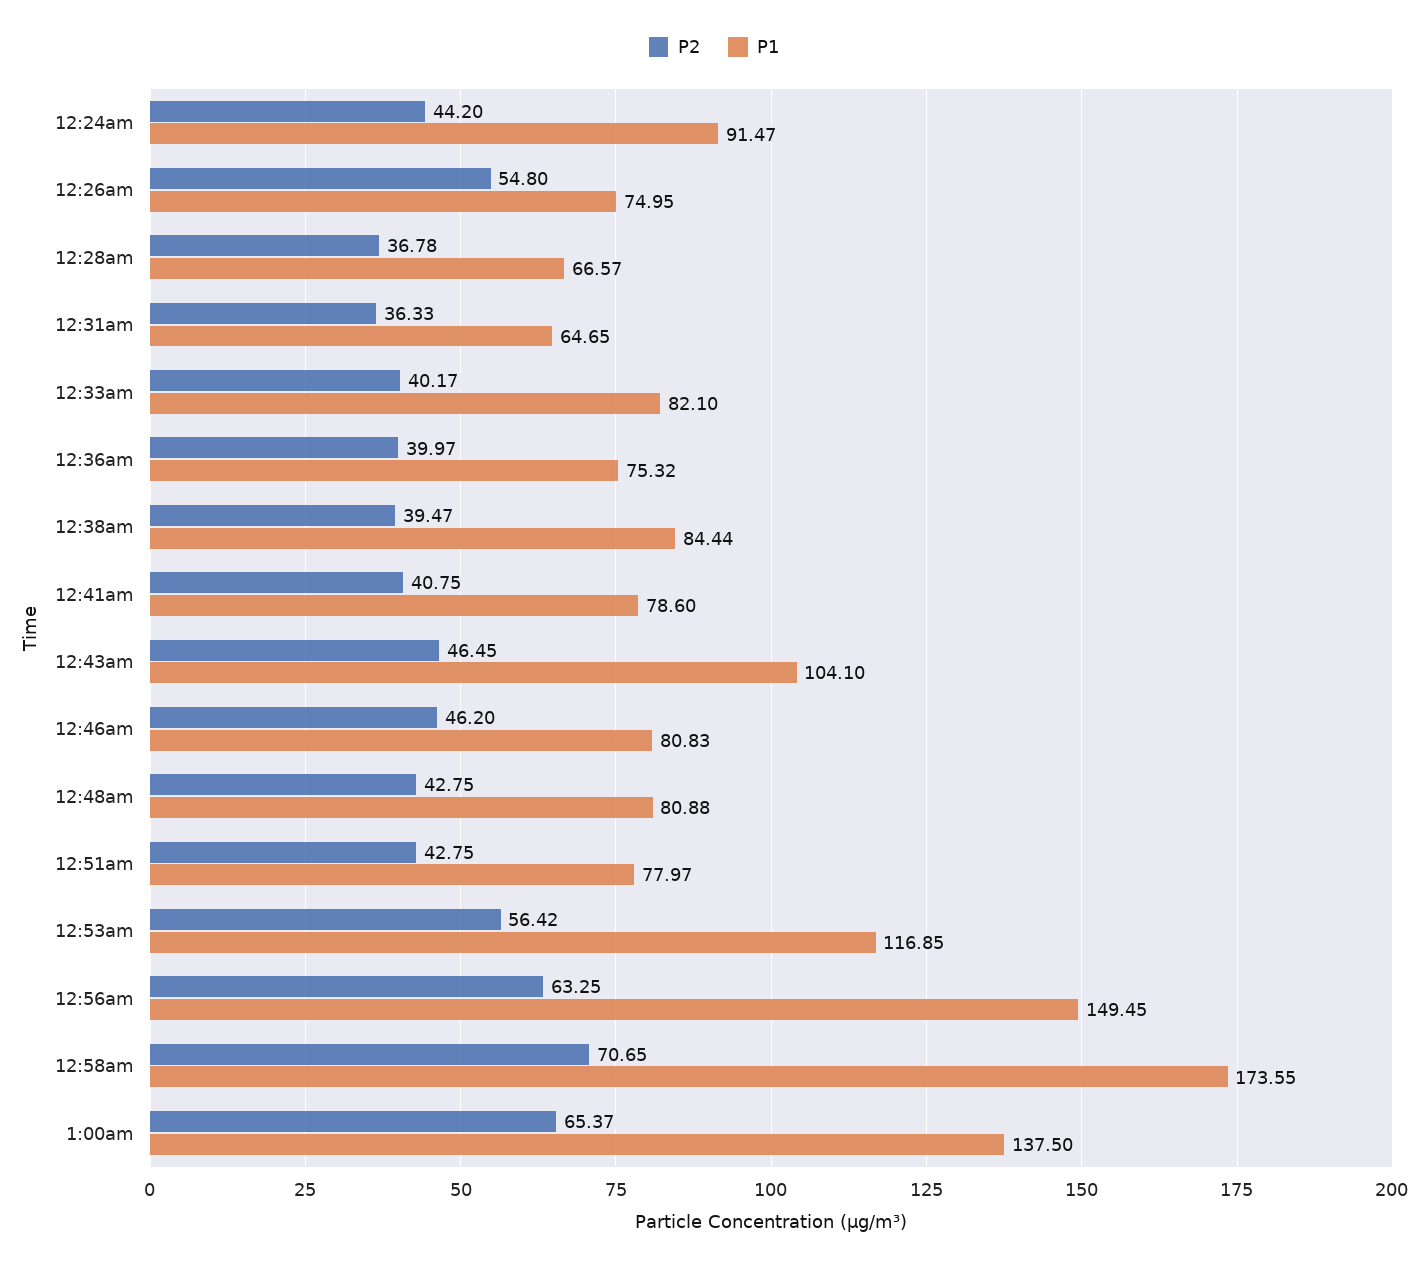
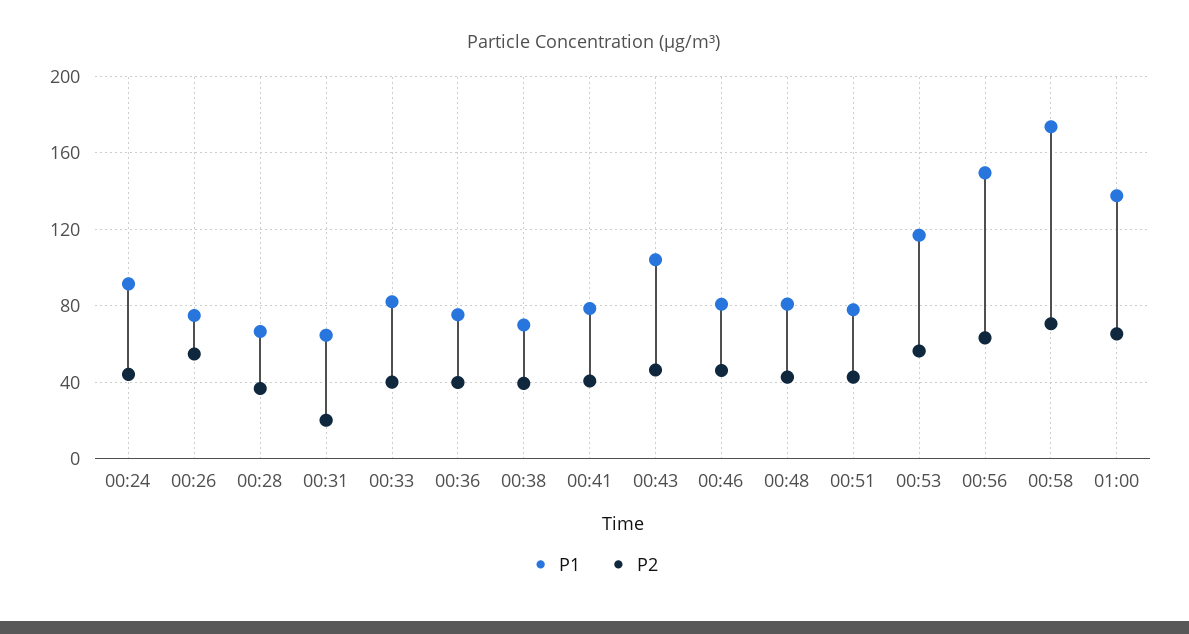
  {
    "P2": {
      "12:24am": 44.2,
      "12:26am": 54.8,
      "12:28am": 36.78,
-     "12:31am": 36.33,
+     "12:31am": 20,
      "12:33am": 40.17,
      "12:36am": 39.97,
      "12:38am": 39.47,
      "12:41am": 40.75,
      "12:43am": 46.45,
      "12:46am": 46.2,
      "12:48am": 42.75,
      "12:51am": 42.75,
      "12:53am": 56.42,
      "12:56am": 63.25,
      "12:58am": 70.65,
      "1:00am": 65.37
    },
    "P1": {
      "12:24am": 91.47,
      "12:26am": 74.95,
      "12:28am": 66.57,
      "12:31am": 64.65,
      "12:33am": 82.1,
      "12:36am": 75.32,
-     "12:38am": 84.44,
+     "12:38am": 70,
      "12:41am": 78.6,
      "12:43am": 104.1,
      "12:46am": 80.83,
      "12:48am": 80.88,
      "12:51am": 77.97,
      "12:53am": 116.85,
      "12:56am": 149.45,
      "12:58am": 173.55,
      "1:00am": 137.5
    }
  }

